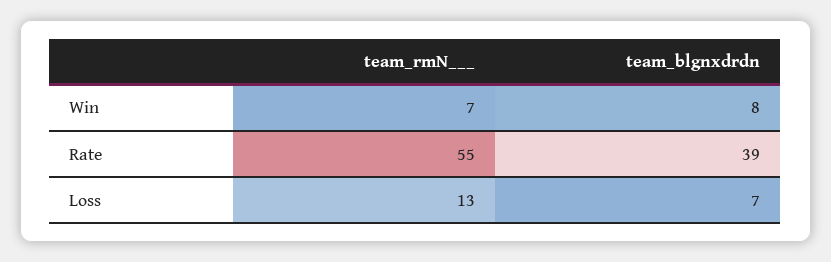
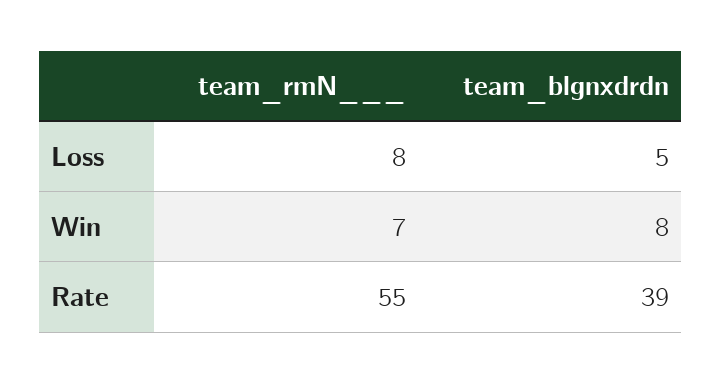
  {
    "team_rmN___": {
      "Win": 7,
      "Rate": 55,
-     "Loss": 13
+     "Loss": 8
    },
    "team_blgnxdrdn": {
      "Win": 8,
      "Rate": 39,
-     "Loss": 7
+     "Loss": 5
    }
  }

